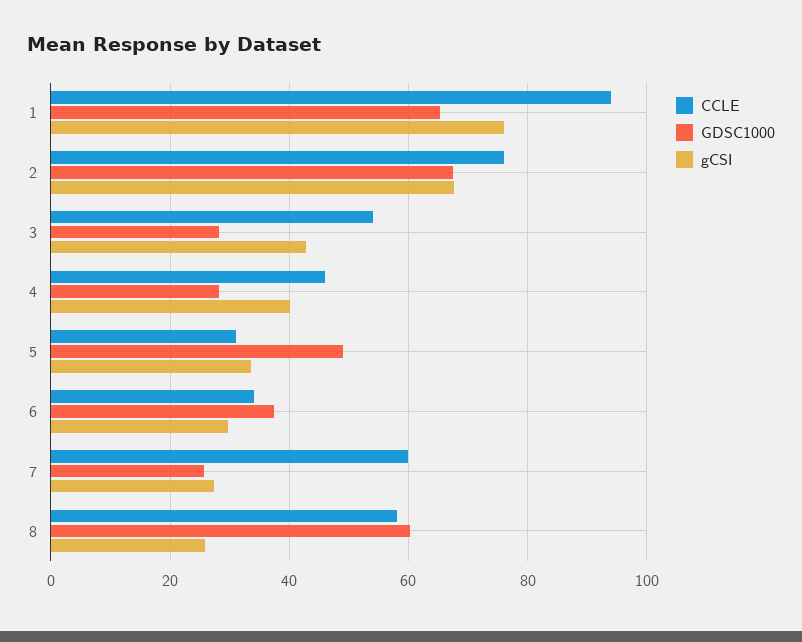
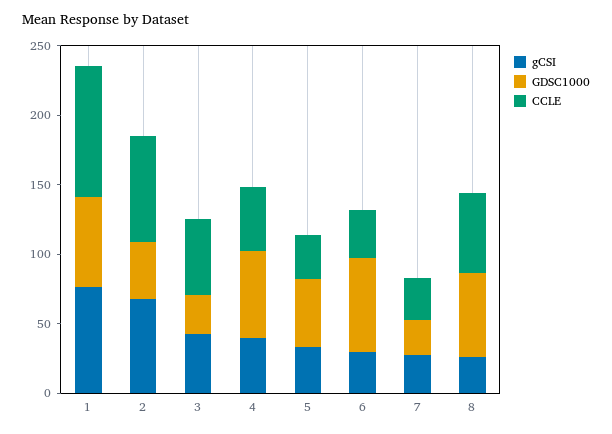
  {
    "CCLE": {
      "1": 94,
      "2": 76,
      "3": 54,
      "4": 46,
      "5": 32,
      "6": 34,
-     "7": 60,
+     "7": 30,
      "8": 58
    },
    "GDSC1000": {
      "1": 66,
-     "2": 68,
+     "2": 40,
      "3": 28,
-     "4": 28,
+     "4": 60,
      "5": 50,
-     "6": 38,
+     "6": 70,
      "7": 26,
      "8": 60
    },
    "gCSI": {
      "1": 76,
      "2": 68,
      "3": 42,
      "4": 40,
      "5": 34,
      "6": 30,
      "7": 28,
      "8": 26
    }
  }

